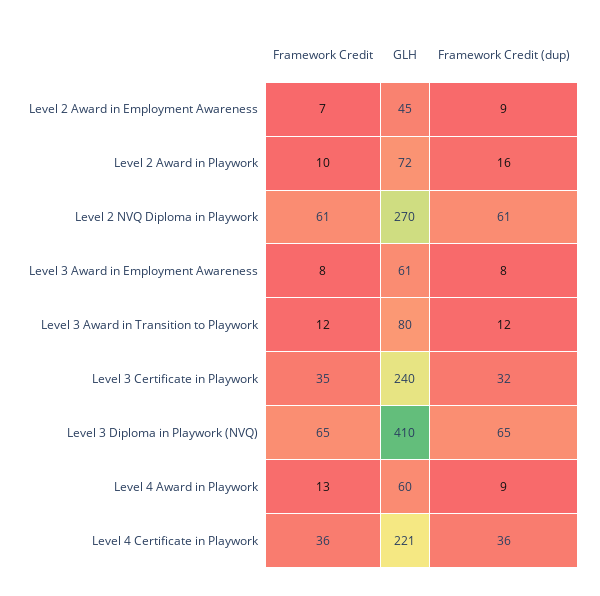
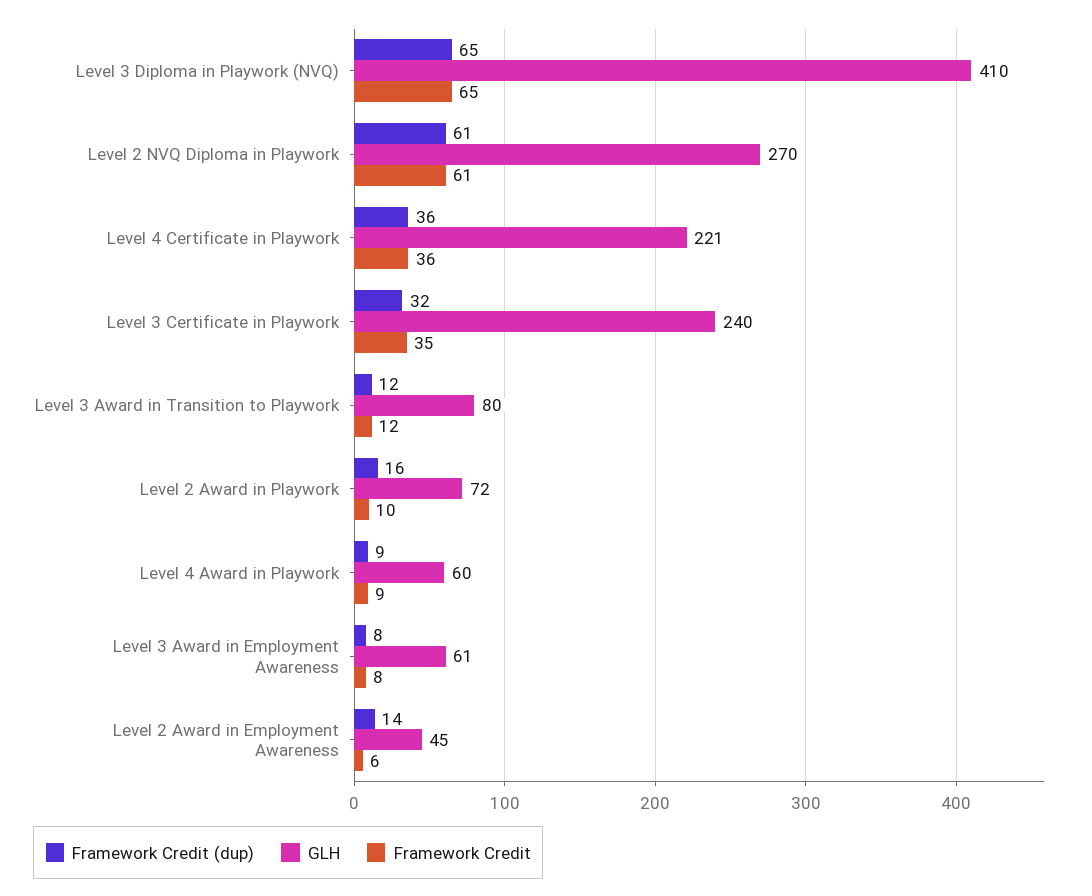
  {
    "Framework Credit": {
-     "Level 2 Award in Employment Awareness": 7,
+     "Level 2 Award in Employment Awareness": 6,
      "Level 2 Award in Playwork": 10,
      "Level 2 NVQ Diploma in Playwork": 61,
      "Level 3 Award in Employment Awareness": 8,
      "Level 3 Award in Transition to Playwork": 12,
      "Level 3 Certificate in Playwork": 35,
      "Level 3 Diploma in Playwork (NVQ)": 65,
-     "Level 4 Award in Playwork": 13,
+     "Level 4 Award in Playwork": 9,
      "Level 4 Certificate in Playwork": 36
    },
    "GLH": {
      "Level 2 Award in Employment Awareness": 45,
      "Level 2 Award in Playwork": 72,
      "Level 2 NVQ Diploma in Playwork": 270,
      "Level 3 Award in Employment Awareness": 61,
      "Level 3 Award in Transition to Playwork": 80,
      "Level 3 Certificate in Playwork": 240,
      "Level 3 Diploma in Playwork (NVQ)": 410,
      "Level 4 Award in Playwork": 60,
      "Level 4 Certificate in Playwork": 221
    },
    "Framework Credit (dup)": {
-     "Level 2 Award in Employment Awareness": 9,
+     "Level 2 Award in Employment Awareness": 14,
      "Level 2 Award in Playwork": 16,
      "Level 2 NVQ Diploma in Playwork": 61,
      "Level 3 Award in Employment Awareness": 8,
      "Level 3 Award in Transition to Playwork": 12,
      "Level 3 Certificate in Playwork": 32,
      "Level 3 Diploma in Playwork (NVQ)": 65,
      "Level 4 Award in Playwork": 9,
      "Level 4 Certificate in Playwork": 36
    }
  }

